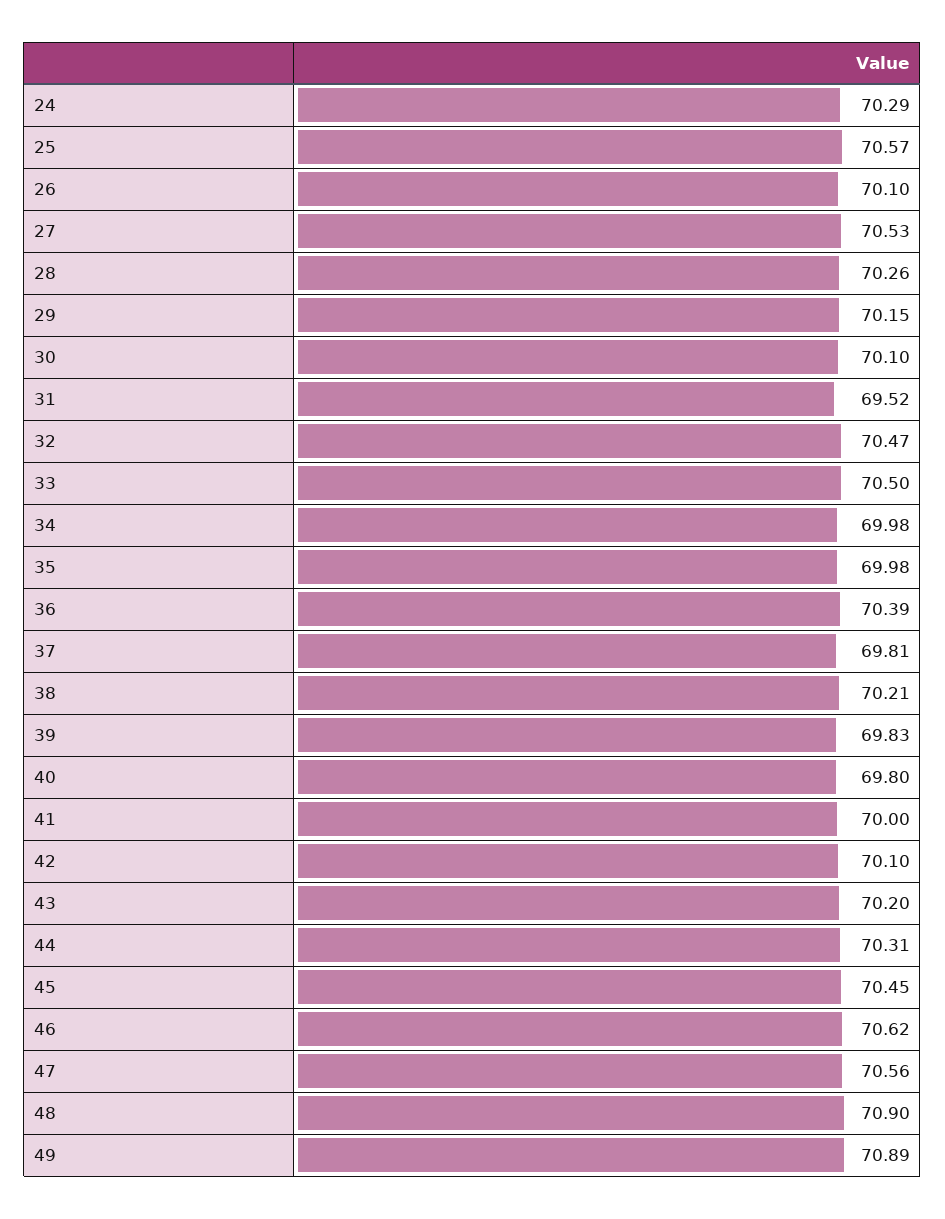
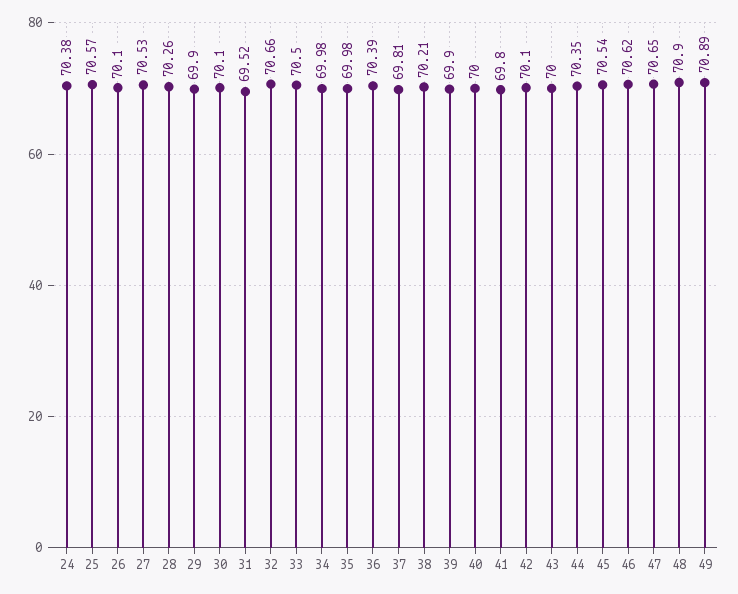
  {
-   "24": 70.29,
+   "24": 70.38,
    "25": 70.57,
    "26": 70.1,
    "27": 70.53,
    "28": 70.26,
-   "29": 70.15,
+   "29": 69.9,
    "30": 70.1,
    "31": 69.52,
-   "32": 70.47,
+   "32": 70.66,
    "33": 70.5,
    "34": 69.98,
    "35": 69.98,
    "36": 70.39,
    "37": 69.81,
    "38": 70.21,
-   "39": 69.83,
+   "39": 69.9,
-   "40": 69.8,
+   "40": 70,
-   "41": 70,
+   "41": 69.8,
    "42": 70.1,
-   "43": 70.2,
+   "43": 70,
-   "44": 70.31,
+   "44": 70.35,
-   "45": 70.45,
+   "45": 70.54,
    "46": 70.62,
-   "47": 70.56,
+   "47": 70.65,
    "48": 70.9,
    "49": 70.89
  }

